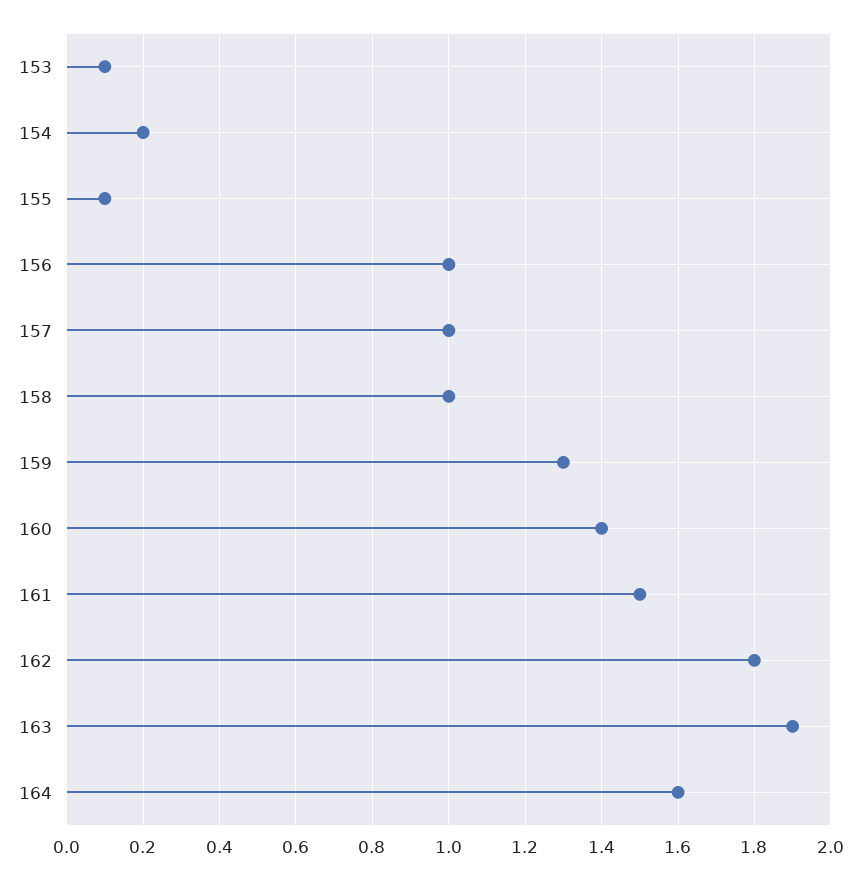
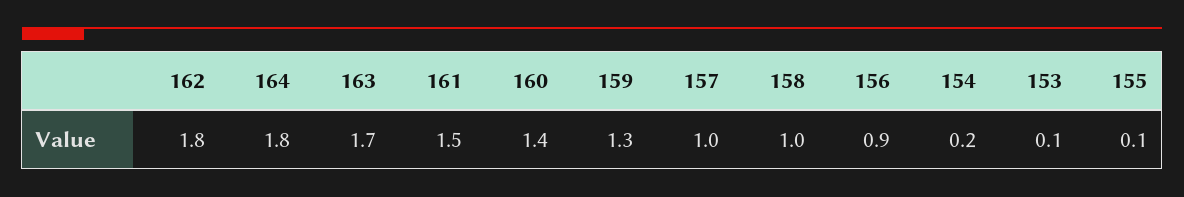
  {
    "153": 0.1,
    "154": 0.2,
    "155": 0.1,
-   "156": 1,
+   "156": 0.9,
    "157": 1,
    "158": 1,
    "159": 1.3,
    "160": 1.4,
    "161": 1.5,
    "162": 1.8,
-   "163": 1.9,
+   "163": 1.7,
-   "164": 1.6
+   "164": 1.8
  }

